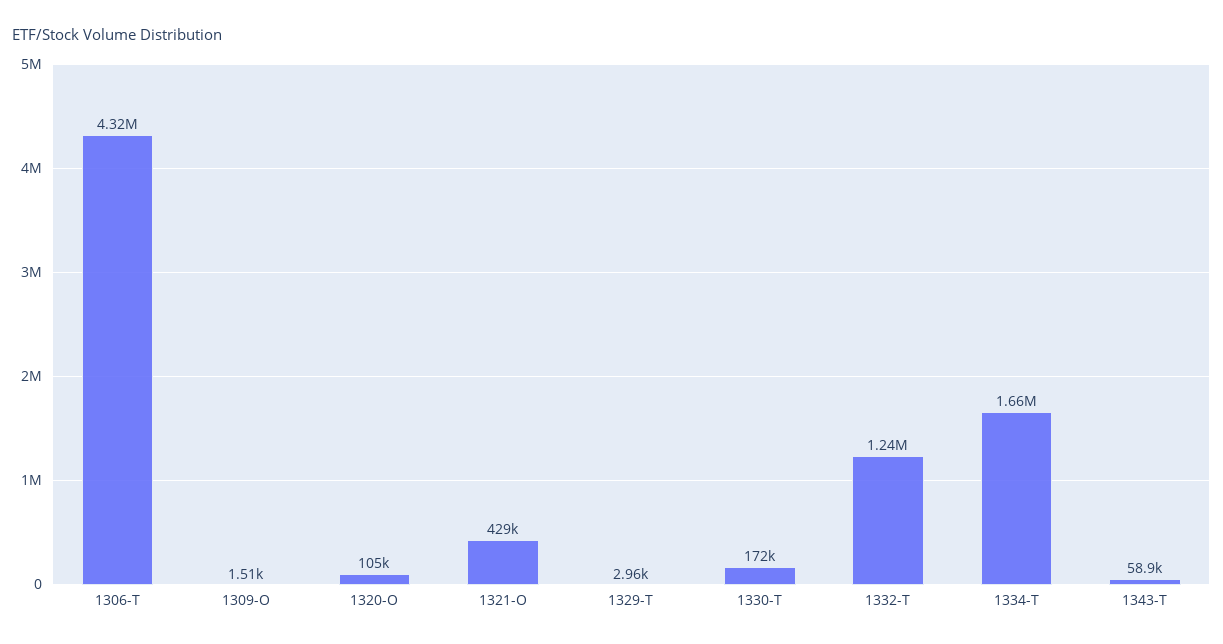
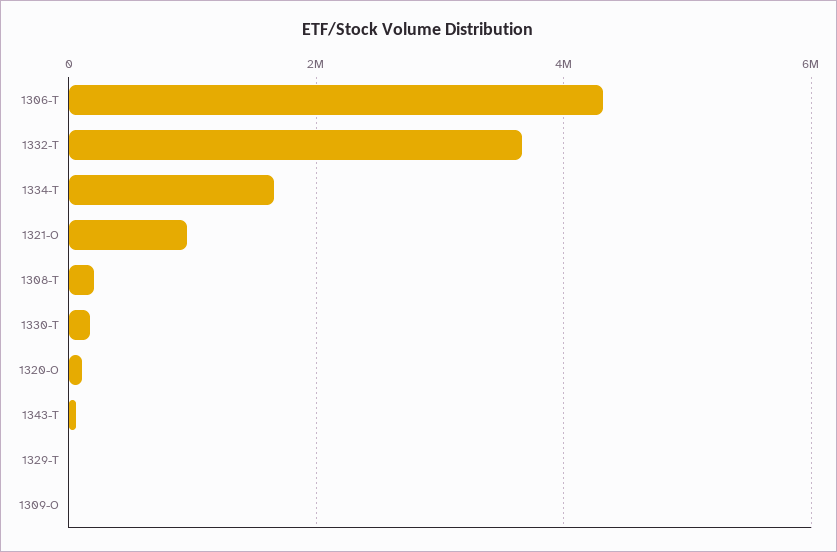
  {
    "1306-T": 4320000,
    "1309-O": 1510,
    "1320-O": 105000,
-   "1321-O": 429000,
+   "1321-O": 1000000,
    "1329-T": 2960,
    "1330-T": 172000,
-   "1332-T": 1240000,
+   "1332-T": 3600000,
    "1334-T": 1660000,
-   "1343-T": 58900
+   "1343-T": 58900,
+   "1308-T": 200000
  }

